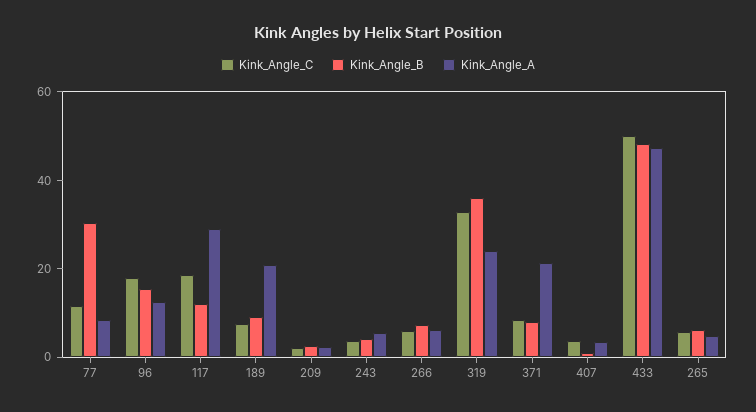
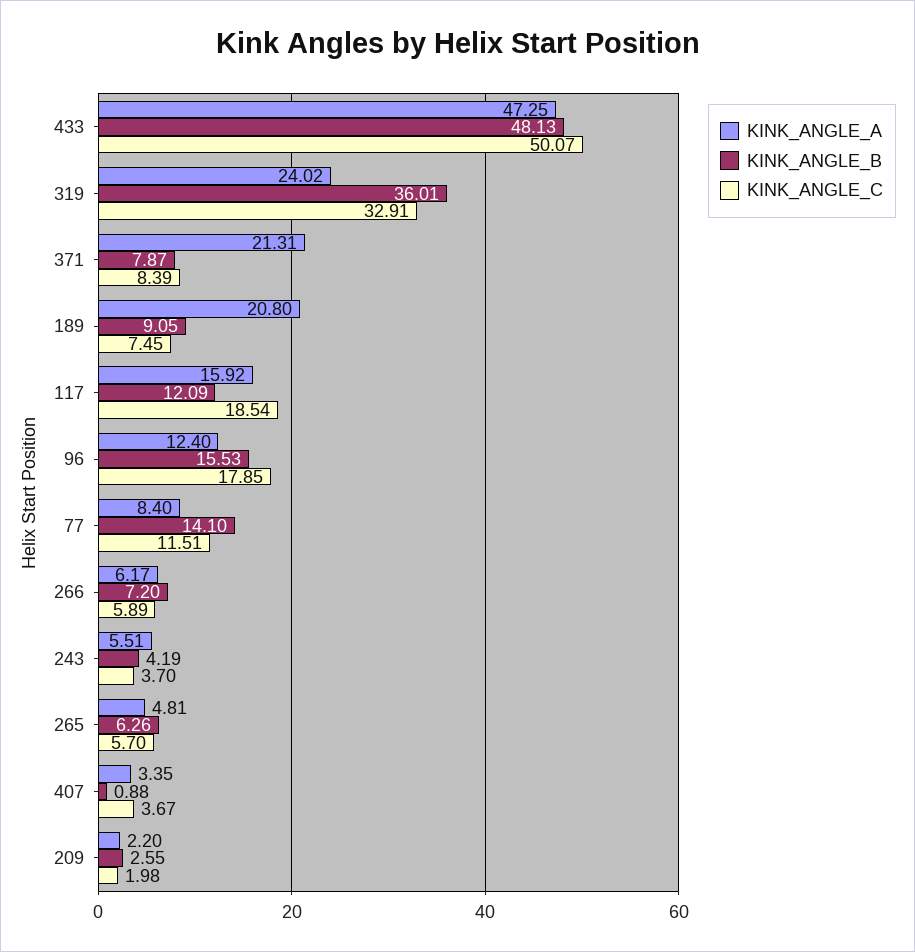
  {
    "Kink_Angle_C": {
      "77": 11.51,
      "96": 17.85,
      "117": 18.54,
      "189": 7.45,
      "209": 1.98,
      "243": 3.7,
      "266": 5.89,
      "319": 32.91,
      "371": 8.39,
      "407": 3.67,
      "433": 50.07,
      "265": 5.7
    },
    "Kink_Angle_B": {
-     "77": 30,
+     "77": 14.1,
      "96": 15.53,
      "117": 12.09,
      "189": 9.05,
      "209": 2.55,
      "243": 4.19,
      "266": 7.2,
      "319": 36.01,
      "371": 7.87,
      "407": 0.88,
      "433": 48.13,
      "265": 6.26
    },
    "Kink_Angle_A": {
      "77": 8.4,
      "96": 12.4,
-     "117": 30,
+     "117": 15.92,
      "189": 20.8,
      "209": 2.2,
      "243": 5.51,
      "266": 6.17,
      "319": 24.02,
      "371": 21.31,
      "407": 3.35,
      "433": 47.25,
      "265": 4.81
    }
  }

